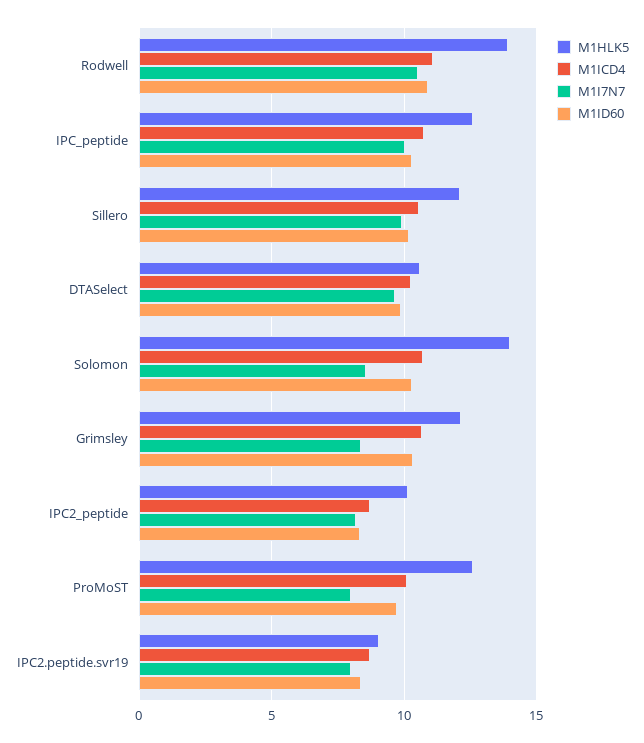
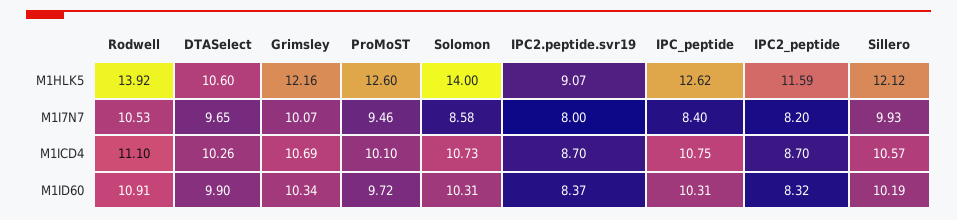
  {
    "M1HLK5": {
      "Rodwell": 13.92,
      "IPC_peptide": 12.62,
      "Sillero": 12.12,
      "DTASelect": 10.6,
      "Solomon": 14,
      "Grimsley": 12.16,
-     "IPC2_peptide": 10,
+     "IPC2_peptide": 11.59,
      "ProMoST": 12.6,
      "IPC2.peptide.svr19": 9.07
    },
    "M1ICD4": {
      "Rodwell": 11.1,
      "IPC_peptide": 10.75,
      "Sillero": 10.57,
      "DTASelect": 10.26,
      "Solomon": 10.73,
      "Grimsley": 10.69,
      "IPC2_peptide": 8.7,
      "ProMoST": 10.1,
      "IPC2.peptide.svr19": 8.7
    },
    "M1I7N7": {
      "Rodwell": 10.53,
-     "IPC_peptide": 10,
+     "IPC_peptide": 8.4,
      "Sillero": 9.93,
      "DTASelect": 9.65,
      "Solomon": 8.58,
-     "Grimsley": 8.5,
+     "Grimsley": 10.07,
      "IPC2_peptide": 8.2,
-     "ProMoST": 8,
+     "ProMoST": 9.46,
      "IPC2.peptide.svr19": 8
    },
    "M1ID60": {
      "Rodwell": 10.91,
      "IPC_peptide": 10.31,
      "Sillero": 10.19,
      "DTASelect": 9.9,
      "Solomon": 10.31,
      "Grimsley": 10.34,
      "IPC2_peptide": 8.32,
      "ProMoST": 9.72,
      "IPC2.peptide.svr19": 8.37
    }
  }

